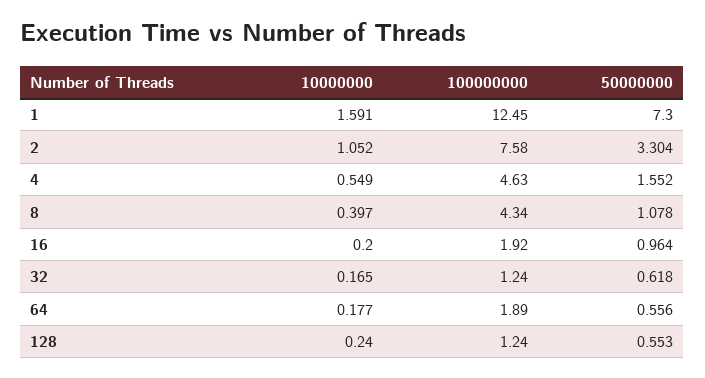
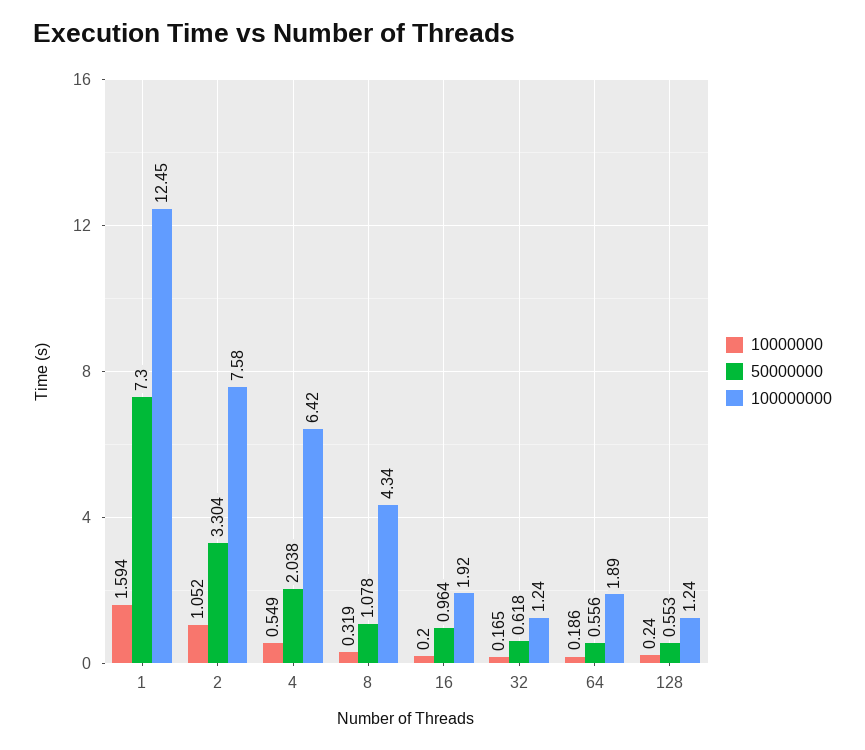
  {
    "10000000": {
-     "1": 1.591,
+     "1": 1.594,
      "2": 1.052,
      "4": 0.549,
-     "8": 0.397,
+     "8": 0.319,
      "16": 0.2,
      "32": 0.165,
-     "64": 0.177,
+     "64": 0.186,
      "128": 0.24
    },
    "100000000": {
      "1": 12.45,
      "2": 7.58,
-     "4": 4.63,
+     "4": 6.42,
      "8": 4.34,
      "16": 1.92,
      "32": 1.24,
      "64": 1.89,
      "128": 1.24
    },
    "50000000": {
      "1": 7.3,
      "2": 3.304,
-     "4": 1.552,
+     "4": 2.038,
      "8": 1.078,
      "16": 0.964,
      "32": 0.618,
      "64": 0.556,
      "128": 0.553
    }
  }

